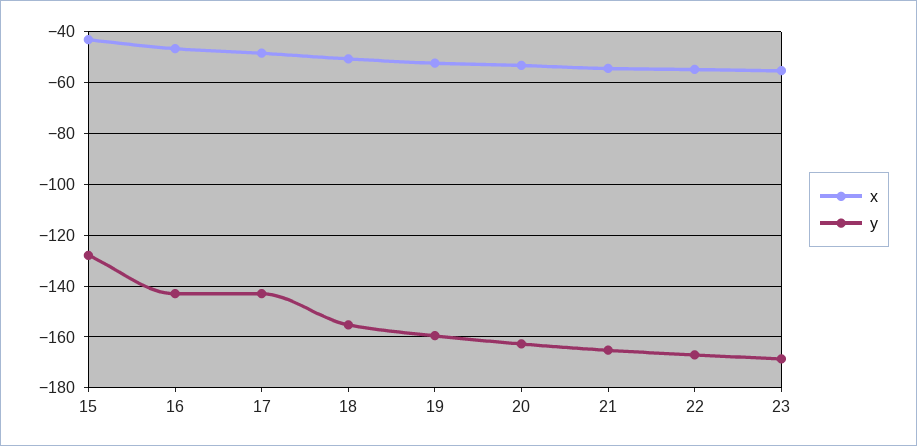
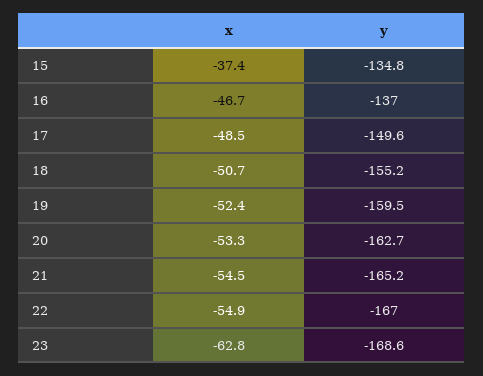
  {
    "x": {
-     "15": -42.5,
+     "15": -37.4,
      "16": -46.7,
      "17": -48.5,
      "18": -50.7,
      "19": -52.4,
      "20": -53.3,
      "21": -54.5,
      "22": -54.9,
-     "23": -55
+     "23": -62.8
    },
    "y": {
-     "15": -127.5,
+     "15": -134.8,
-     "16": -142.5,
+     "16": -137,
-     "17": -142.5,
+     "17": -149.6,
      "18": -155.2,
      "19": -159.5,
      "20": -162.7,
      "21": -165.2,
      "22": -167,
      "23": -168.6
    }
  }

